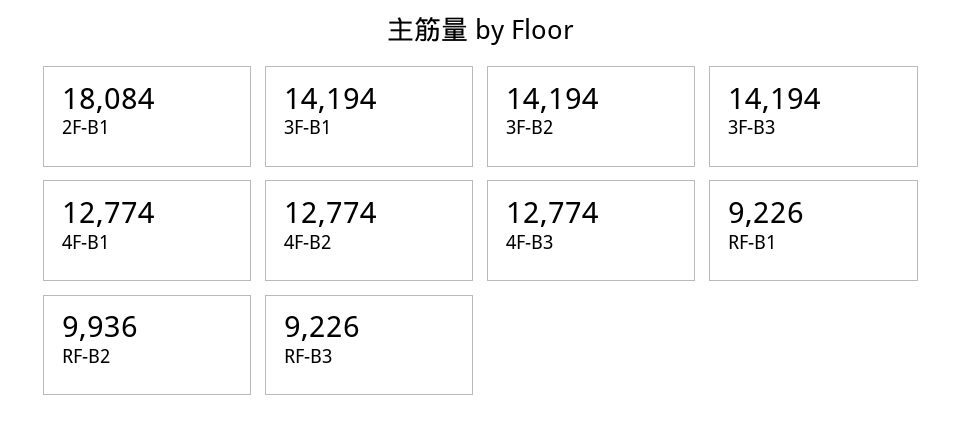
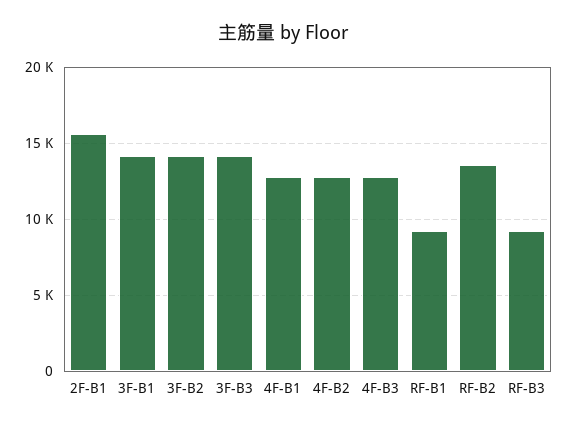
  {
-   "2F-B1": 18084,
+   "2F-B1": 15500,
    "3F-B1": 14194,
    "3F-B2": 14194,
    "3F-B3": 14194,
    "4F-B1": 12774,
    "4F-B2": 12774,
    "4F-B3": 12774,
    "RF-B1": 9226,
-   "RF-B2": 9936,
+   "RF-B2": 13500,
    "RF-B3": 9226
  }

